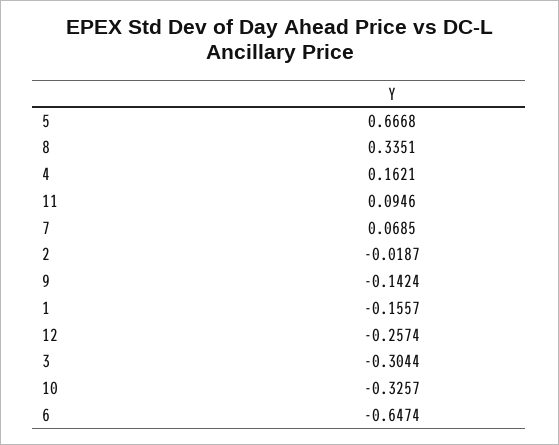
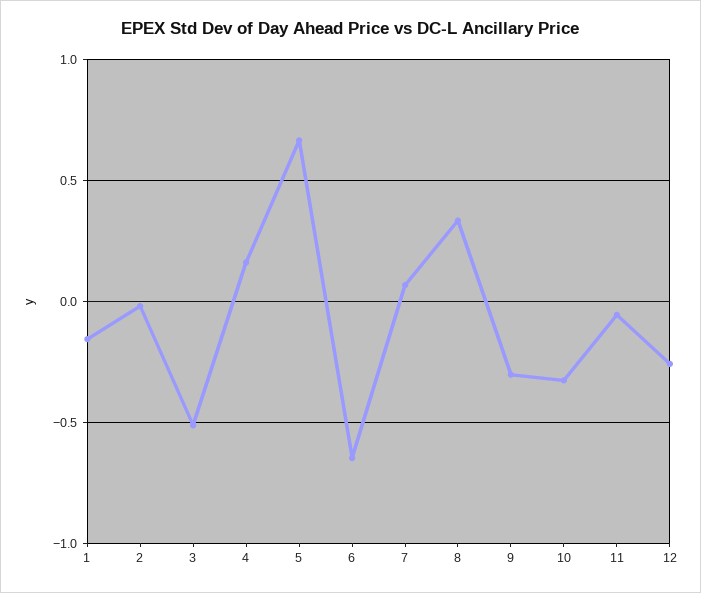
  {
    "5": 0.6668,
    "8": 0.3351,
    "4": 0.1621,
-   "11": 0.0946,
+   "11": -0.05,
    "7": 0.0685,
    "2": -0.0187,
-   "9": -0.1424,
+   "9": -0.3,
    "1": -0.1557,
    "12": -0.2574,
-   "3": -0.3044,
+   "3": -0.5,
    "10": -0.3257,
    "6": -0.6474
  }

